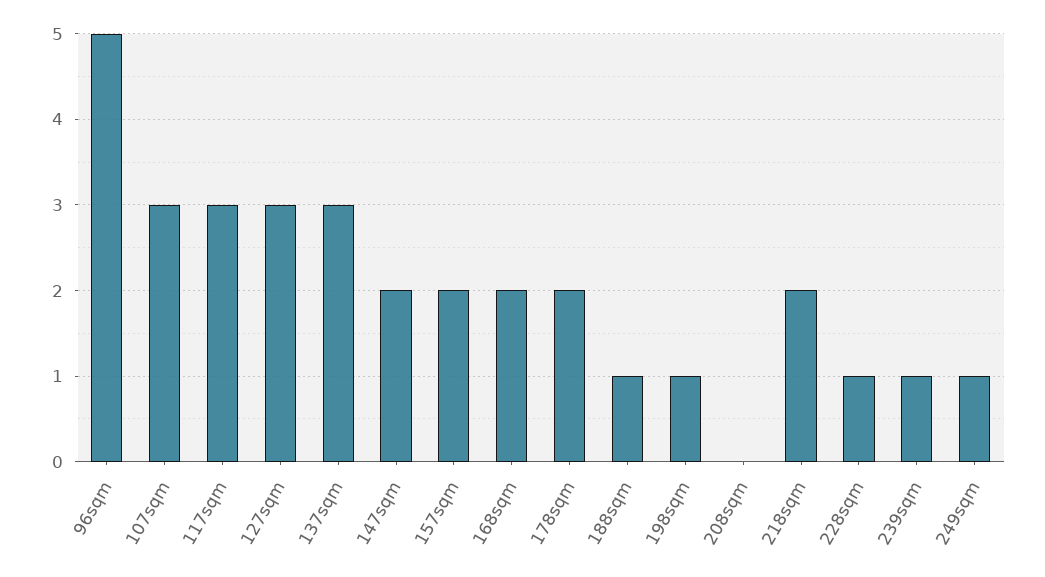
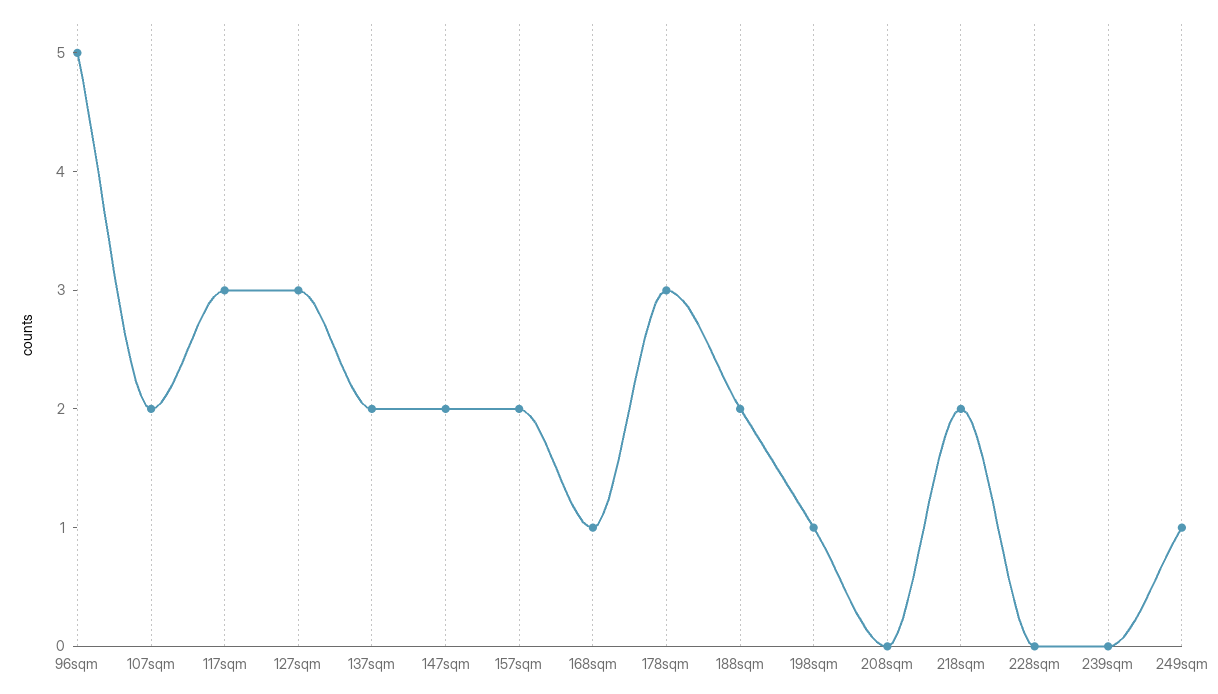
  {
    "96sqm": 5,
-   "107sqm": 3,
+   "107sqm": 2,
    "117sqm": 3,
    "127sqm": 3,
-   "137sqm": 3,
+   "137sqm": 2,
    "147sqm": 2,
    "157sqm": 2,
-   "168sqm": 2,
+   "168sqm": 1,
-   "178sqm": 2,
+   "178sqm": 3,
-   "188sqm": 1,
+   "188sqm": 2,
    "198sqm": 1,
    "208sqm": 0,
    "218sqm": 2,
-   "228sqm": 1,
+   "228sqm": 0,
-   "239sqm": 1,
+   "239sqm": 0,
    "249sqm": 1
  }

